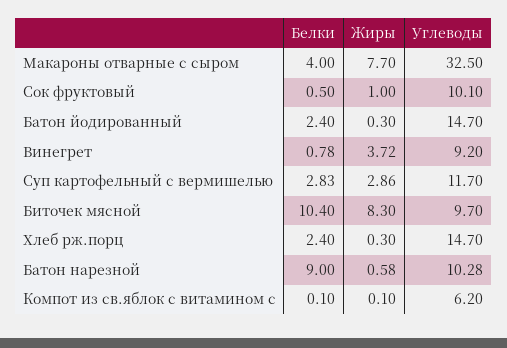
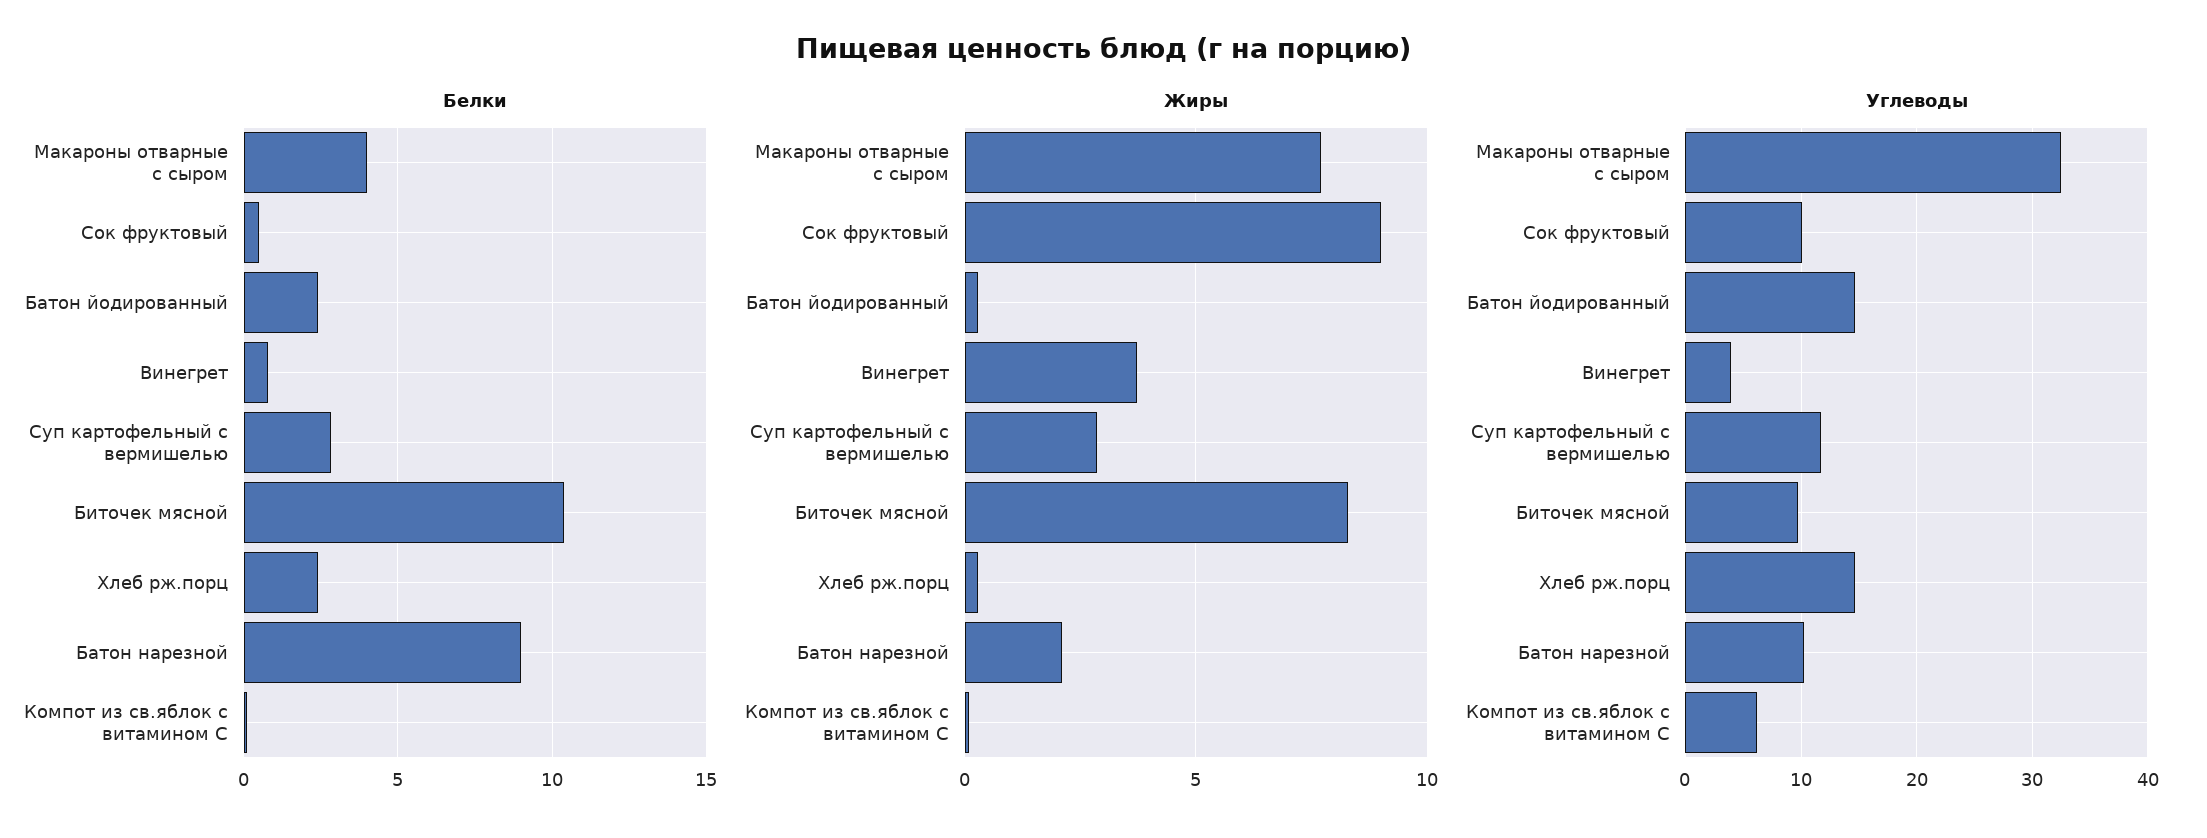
  {
    "Белки": {
      "Макароны отварные с сыром": 4,
      "Сок фруктовый": 0.5,
      "Батон йодированный": 2.4,
      "Винегрет": 0.78,
      "Суп картофельный с вермишелью": 2.83,
      "Биточек мясной": 10.4,
      "Хлеб рж.порц": 2.4,
      "Батон нарезной": 9,
      "Компот из св.яблок с витамином с": 0.1
    },
    "Жиры": {
      "Макароны отварные с сыром": 7.7,
-     "Сок фруктовый": 1,
+     "Сок фруктовый": 9,
      "Батон йодированный": 0.3,
      "Винегрет": 3.72,
      "Суп картофельный с вермишелью": 2.86,
      "Биточек мясной": 8.3,
      "Хлеб рж.порц": 0.3,
-     "Батон нарезной": 0.58,
+     "Батон нарезной": 2,
      "Компот из св.яблок с витамином с": 0.1
    },
    "Углеводы": {
      "Макароны отварные с сыром": 32.5,
      "Сок фруктовый": 10.1,
      "Батон йодированный": 14.7,
-     "Винегрет": 9.2,
+     "Винегрет": 4,
      "Суп картофельный с вермишелью": 11.7,
      "Биточек мясной": 9.7,
      "Хлеб рж.порц": 14.7,
      "Батон нарезной": 10.28,
      "Компот из св.яблок с витамином с": 6.2
    }
  }

